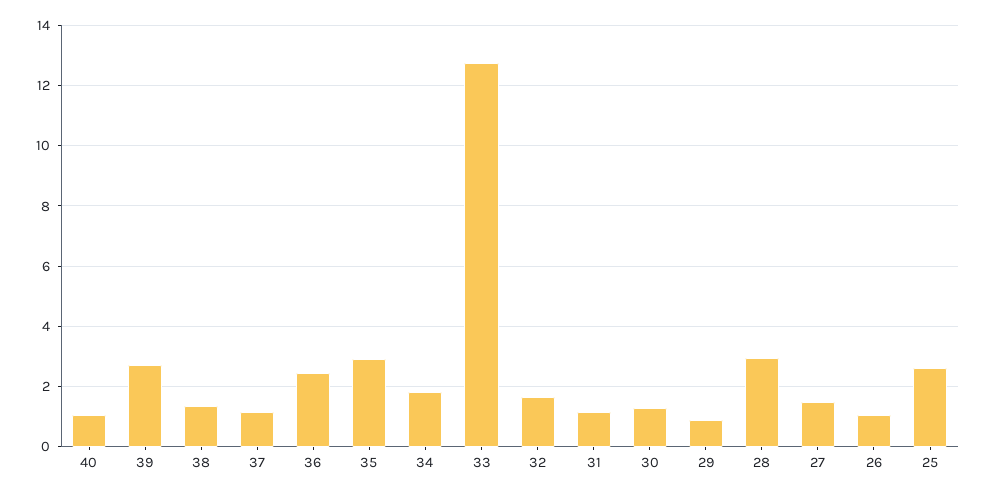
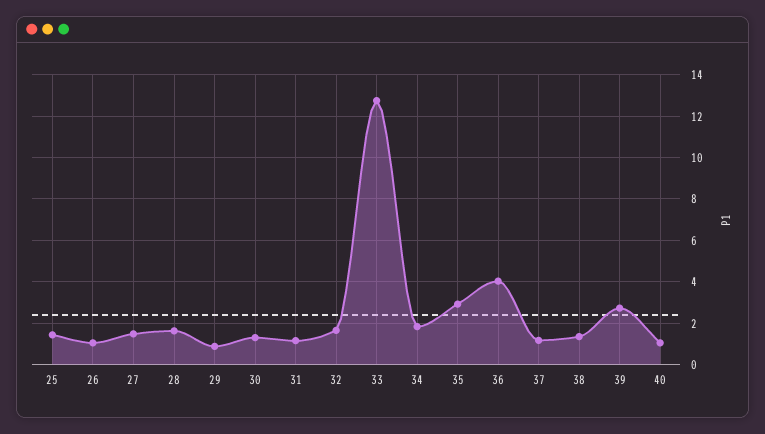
  {
    "40": 1,
    "39": 2.8,
    "38": 1.4,
    "37": 1.2,
-   "36": 2.4,
+   "36": 4,
    "35": 3,
    "34": 1.8,
    "33": 12.8,
    "32": 1.6,
    "31": 1.2,
    "30": 1.4,
    "29": 0.8,
-   "28": 3,
+   "28": 1.5,
    "27": 1.4,
    "26": 1,
-   "25": 2.6
+   "25": 1.5
  }

